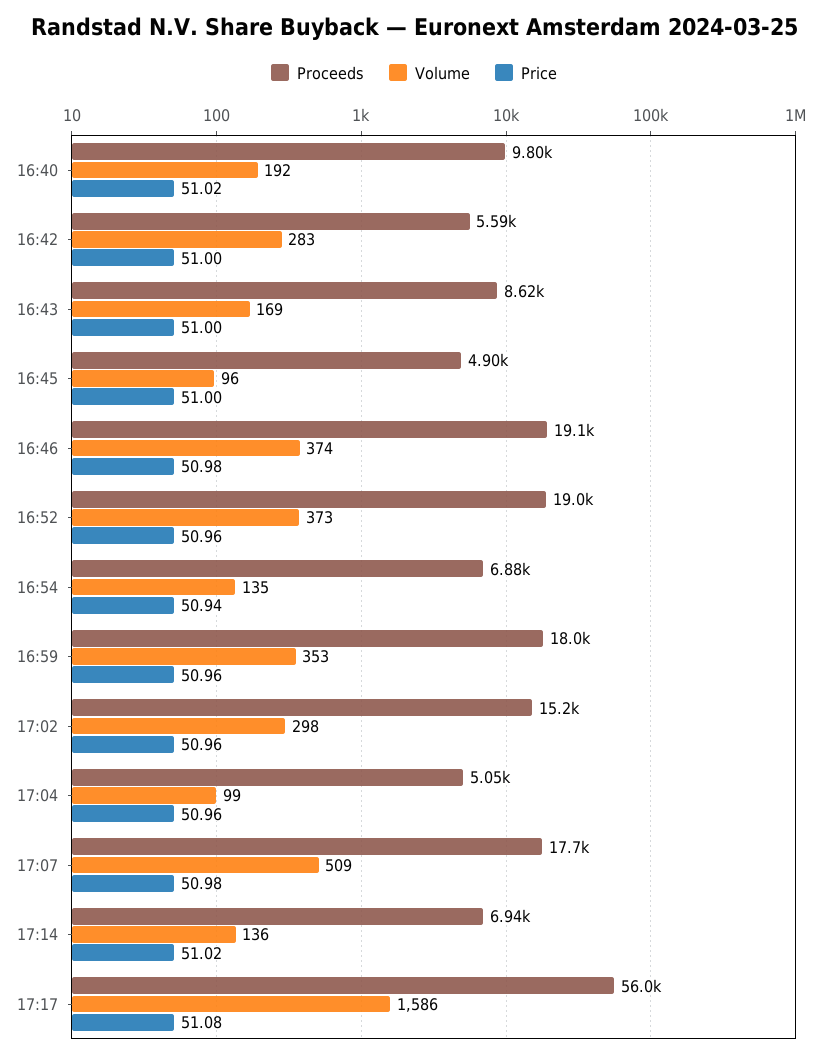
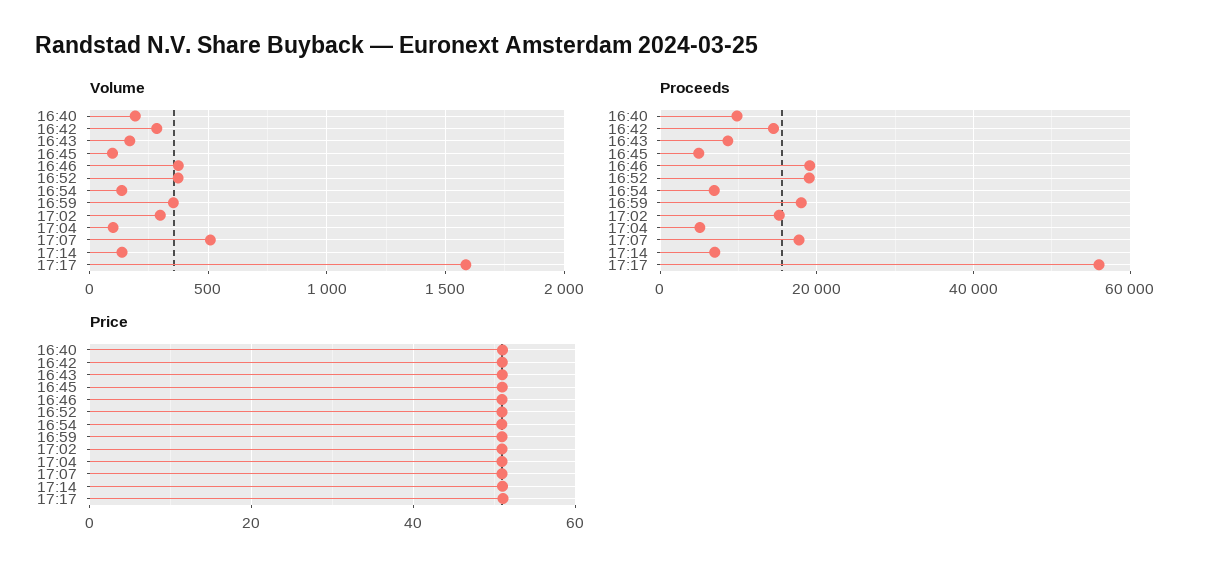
  {
    "Proceeds": {
      "16:40": 9800,
-     "16:42": 5590,
+     "16:42": 14000,
      "16:43": 8620,
      "16:45": 4900,
      "16:46": 19100,
      "16:52": 19000,
      "16:54": 6880,
      "16:59": 18000,
      "17:02": 15200,
      "17:04": 5050,
      "17:07": 17700,
      "17:14": 6940,
      "17:17": 56000
    },
    "Volume": {
      "16:40": 192,
      "16:42": 283,
      "16:43": 169,
      "16:45": 96,
      "16:46": 374,
      "16:52": 373,
      "16:54": 135,
      "16:59": 353,
      "17:02": 298,
      "17:04": 99,
      "17:07": 509,
      "17:14": 136,
      "17:17": 1586
    },
    "Price": {
      "16:40": 51.02,
      "16:42": 51,
      "16:43": 51,
      "16:45": 51,
      "16:46": 50.98,
      "16:52": 50.96,
      "16:54": 50.94,
      "16:59": 50.96,
      "17:02": 50.96,
      "17:04": 50.96,
      "17:07": 50.98,
      "17:14": 51.02,
      "17:17": 51.08
    }
  }

